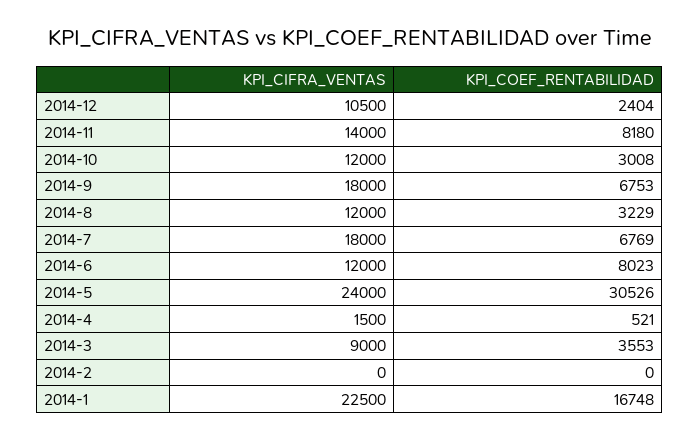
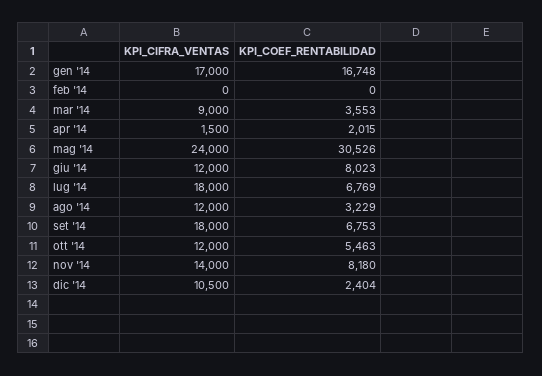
  {
    "KPI_CIFRA_VENTAS": {
      "2014-12": 10500,
      "2014-11": 14000,
      "2014-10": 12000,
      "2014-9": 18000,
      "2014-8": 12000,
      "2014-7": 18000,
      "2014-6": 12000,
      "2014-5": 24000,
      "2014-4": 1500,
      "2014-3": 9000,
      "2014-2": 0,
-     "2014-1": 22500
+     "2014-1": 17000
    },
    "KPI_COEF_RENTABILIDAD": {
      "2014-12": 2404,
      "2014-11": 8180,
-     "2014-10": 3008,
+     "2014-10": 5463,
      "2014-9": 6753,
      "2014-8": 3229,
      "2014-7": 6769,
      "2014-6": 8023,
      "2014-5": 30526,
-     "2014-4": 521,
+     "2014-4": 2015,
      "2014-3": 3553,
      "2014-2": 0,
      "2014-1": 16748
    }
  }

